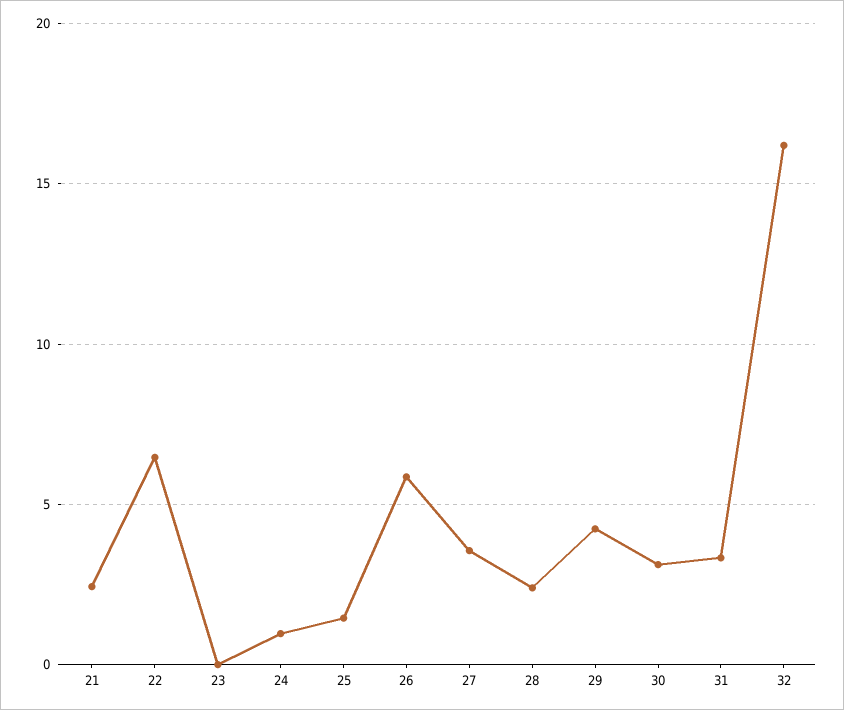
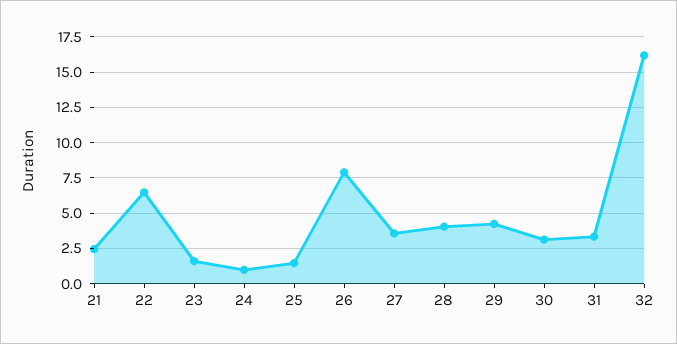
  {
    "21": 2.5,
    "22": 6.5,
-   "23": 0,
+   "23": 1.5,
    "24": 1,
    "25": 1.5,
-   "26": 6,
+   "26": 8,
    "27": 3.5,
-   "28": 2.5,
+   "28": 4,
    "29": 4,
    "30": 3,
    "31": 3.5,
    "32": 16
  }

